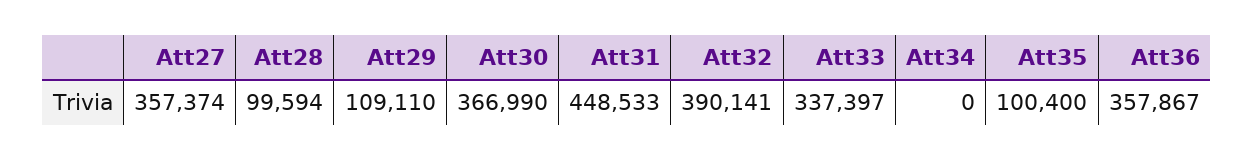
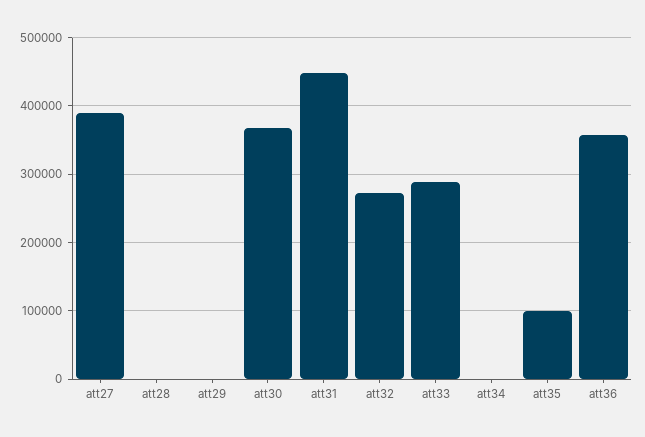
  {
-   "Att27": 357374,
+   "Att27": 390000,
-   "Att28": 99594,
+   "Att28": 0,
-   "Att29": 109110,
+   "Att29": 0,
    "Att30": 366990,
    "Att31": 448533,
-   "Att32": 390141,
+   "Att32": 270000,
-   "Att33": 337397,
+   "Att33": 290000,
    "Att34": 0,
    "Att35": 100400,
    "Att36": 357867
  }

